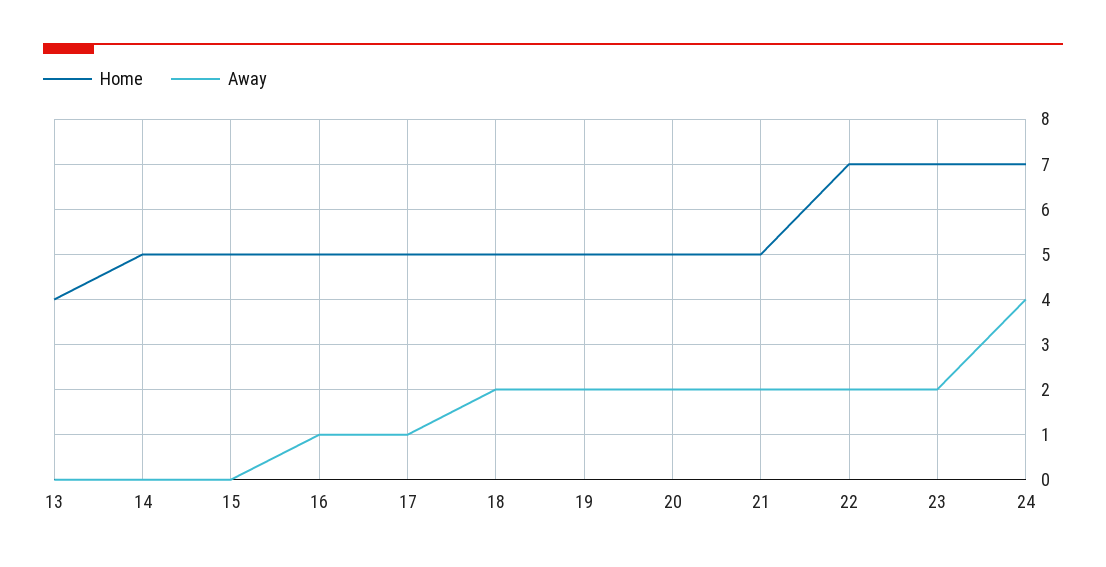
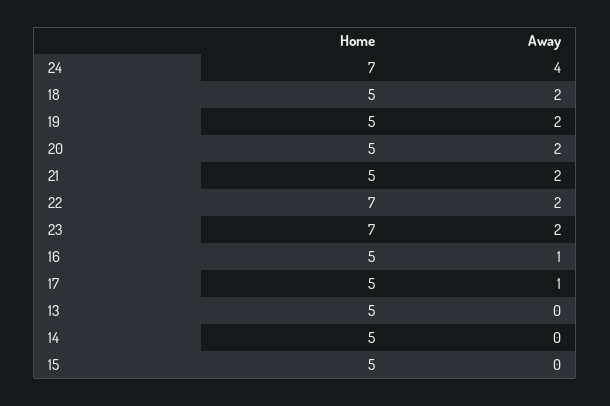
  {
    "Home": {
-     "13": 4,
+     "13": 5,
      "14": 5,
      "15": 5,
      "16": 5,
      "17": 5,
      "18": 5,
      "19": 5,
      "20": 5,
      "21": 5,
      "22": 7,
      "23": 7,
      "24": 7
    },
    "Away": {
      "13": 0,
      "14": 0,
      "15": 0,
      "16": 1,
      "17": 1,
      "18": 2,
      "19": 2,
      "20": 2,
      "21": 2,
      "22": 2,
      "23": 2,
      "24": 4
    }
  }

